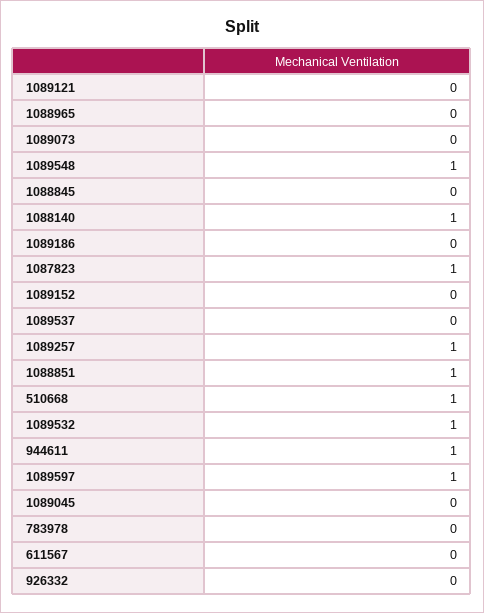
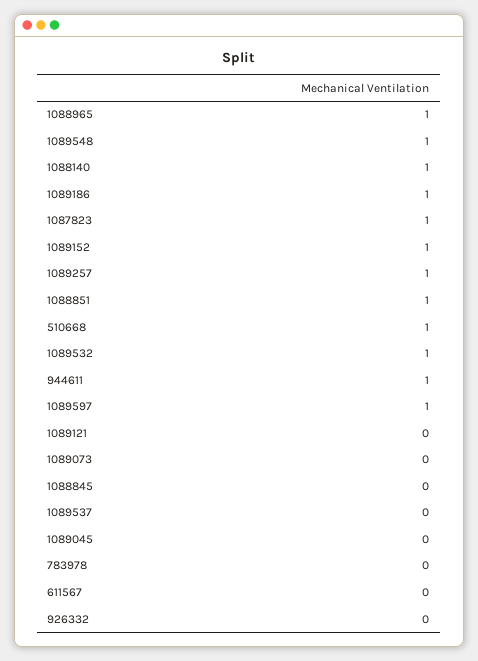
  {
    "1089121": 0,
-   "1088965": 0,
+   "1088965": 1,
    "1089073": 0,
    "1089548": 1,
    "1088845": 0,
    "1088140": 1,
-   "1089186": 0,
+   "1089186": 1,
    "1087823": 1,
-   "1089152": 0,
+   "1089152": 1,
    "1089537": 0,
    "1089257": 1,
    "1088851": 1,
    "510668": 1,
    "1089532": 1,
    "944611": 1,
    "1089597": 1,
    "1089045": 0,
    "783978": 0,
    "611567": 0,
    "926332": 0
  }

